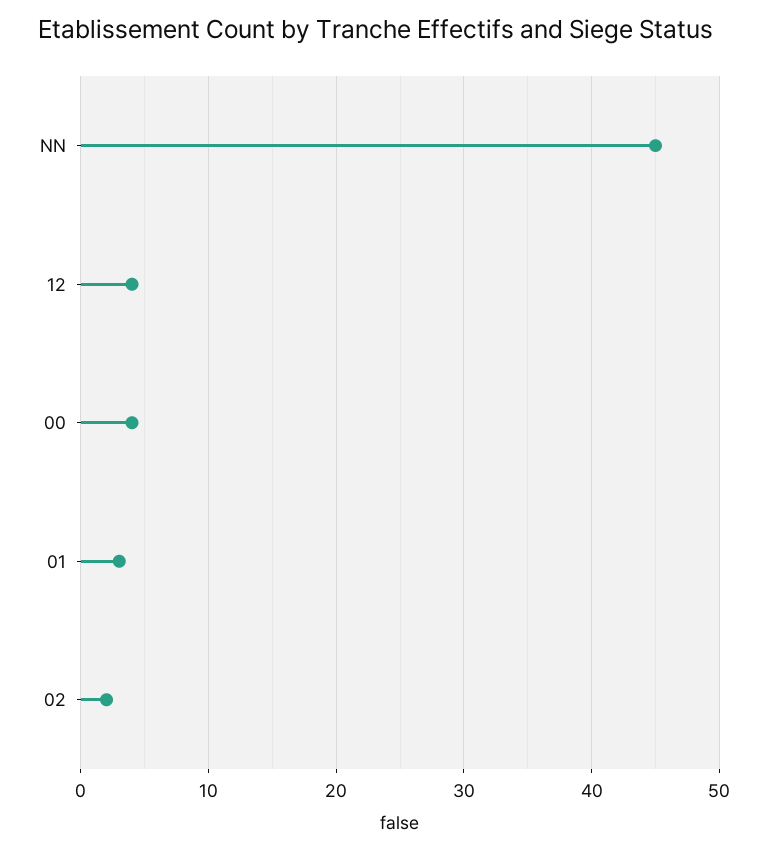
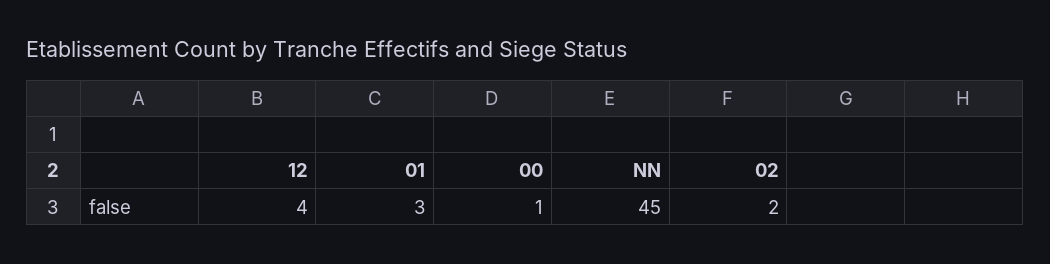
  {
    "NN": 45,
    "12": 4,
-   "00": 4,
+   "00": 1,
    "01": 3,
    "02": 2
  }

